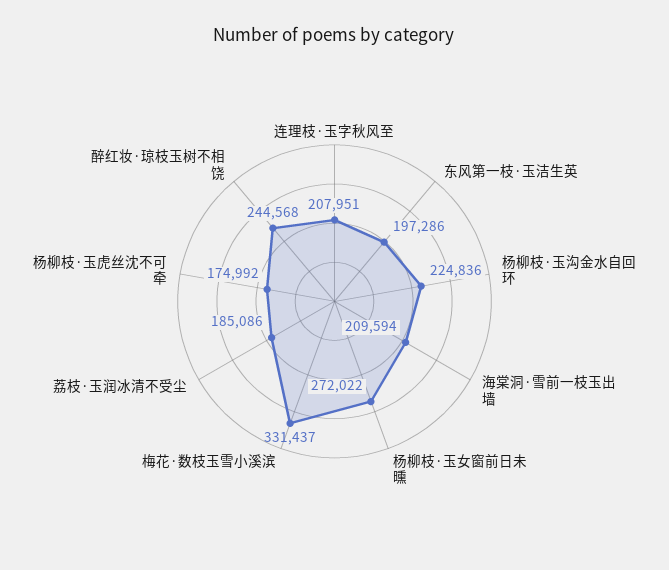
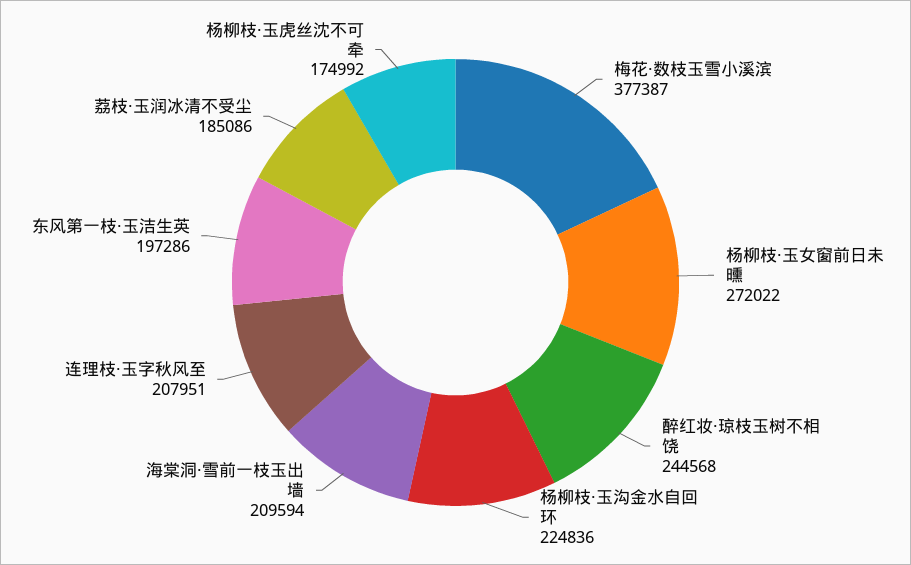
  {
    "连理枝·玉字秋风至": 207951,
    "东风第一枝·玉洁生英": 197286,
    "杨柳枝·玉沟金水自回环": 224836,
    "海棠洞·雪前一枝玉出墙": 209594,
    "杨柳枝·玉女窗前日未曛": 272022,
-   "梅花·数枝玉雪小溪滨": 331437,
+   "梅花·数枝玉雪小溪滨": 377387,
    "荔枝·玉润冰清不受尘": 185086,
    "杨柳枝·玉虎丝沈不可牵": 174992,
    "醉红妆·琼枝玉树不相饶": 244568
  }

